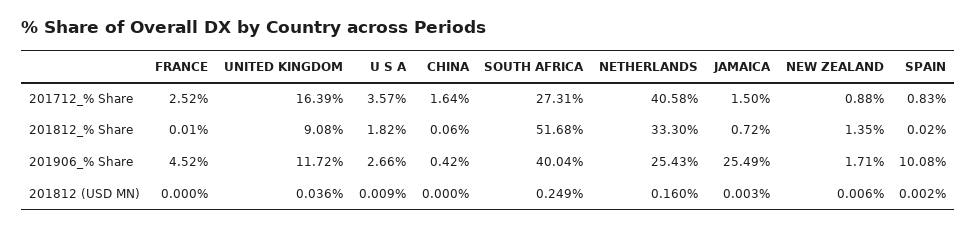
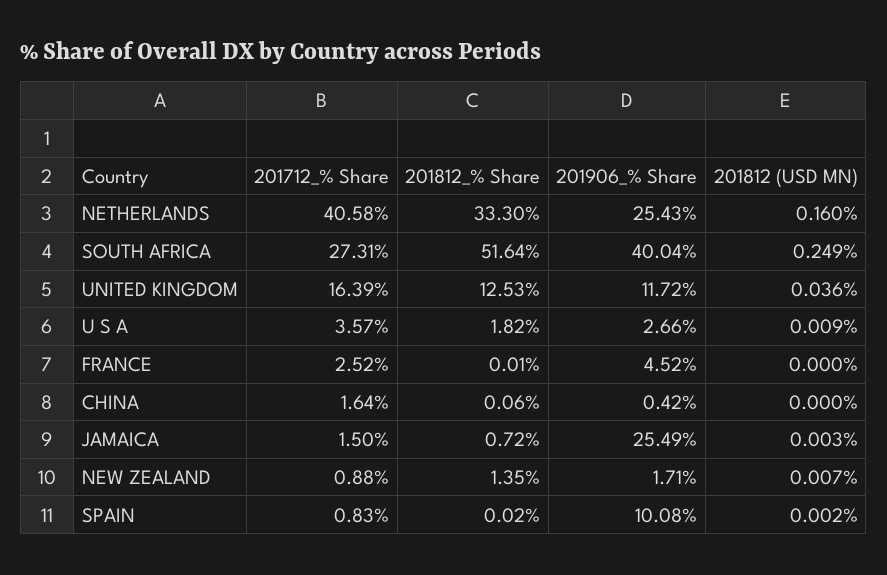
  {
    "FRANCE": {
      "201712_% Share": 2.52,
      "201812_% Share": 0.01,
      "201906_% Share": 4.52,
      "201812 (USD MN)": 0
    },
    "UNITED KINGDOM": {
      "201712_% Share": 16.39,
-     "201812_% Share": 9.08,
+     "201812_% Share": 12.53,
      "201906_% Share": 11.72,
      "201812 (USD MN)": 0.036
    },
    "U S A": {
      "201712_% Share": 3.57,
      "201812_% Share": 1.82,
      "201906_% Share": 2.66,
      "201812 (USD MN)": 0.009
    },
    "CHINA": {
      "201712_% Share": 1.64,
      "201812_% Share": 0.06,
      "201906_% Share": 0.42,
      "201812 (USD MN)": 0
    },
    "SOUTH AFRICA": {
      "201712_% Share": 27.31,
-     "201812_% Share": 51.68,
+     "201812_% Share": 51.64,
      "201906_% Share": 40.04,
      "201812 (USD MN)": 0.249
    },
    "NETHERLANDS": {
      "201712_% Share": 40.58,
      "201812_% Share": 33.3,
      "201906_% Share": 25.43,
      "201812 (USD MN)": 0.16
    },
    "JAMAICA": {
      "201712_% Share": 1.5,
      "201812_% Share": 0.72,
      "201906_% Share": 25.49,
      "201812 (USD MN)": 0.003
    },
    "NEW ZEALAND": {
      "201712_% Share": 0.88,
      "201812_% Share": 1.35,
      "201906_% Share": 1.71,
-     "201812 (USD MN)": 0.006
+     "201812 (USD MN)": 0.007
    },
    "SPAIN": {
      "201712_% Share": 0.83,
      "201812_% Share": 0.02,
      "201906_% Share": 10.08,
      "201812 (USD MN)": 0.002
    }
  }

